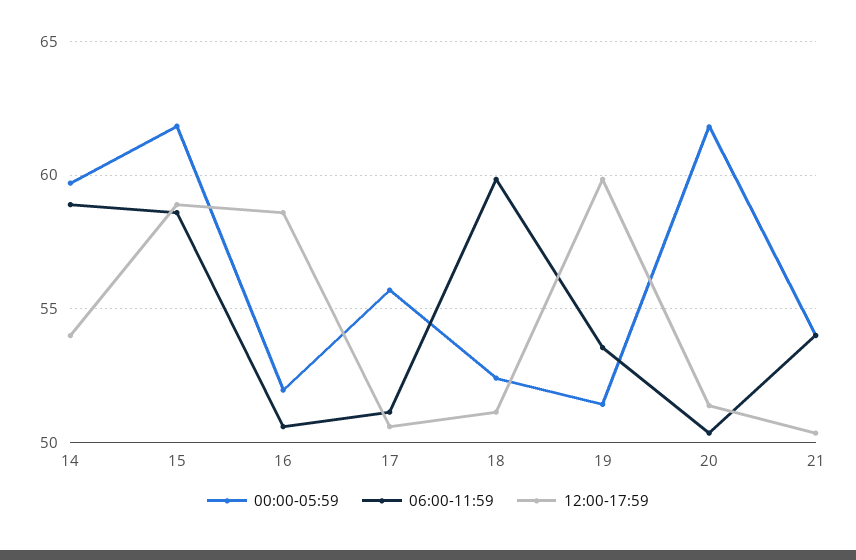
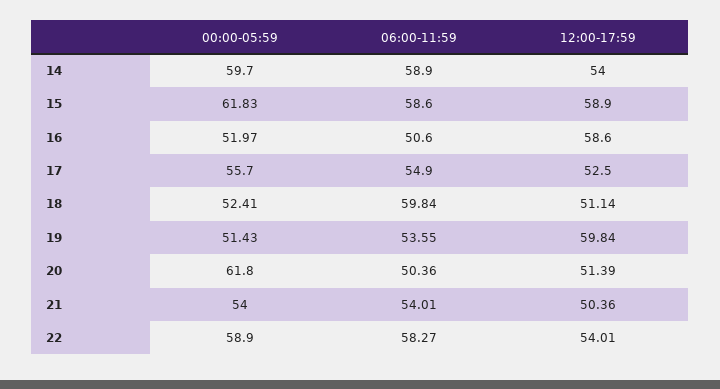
  {
    "00:00-05:59": {
      "14": 59.7,
      "15": 61.83,
      "16": 51.97,
      "17": 55.7,
      "18": 52.41,
      "19": 51.43,
      "20": 61.8,
-     "21": 54
+     "21": 54,
+     "22": 58.9
    },
    "06:00-11:59": {
      "14": 58.9,
      "15": 58.6,
      "16": 50.6,
-     "17": 51,
+     "17": 54.9,
      "18": 59.84,
      "19": 53.55,
      "20": 50.36,
-     "21": 54.01
+     "21": 54.01,
+     "22": 58.27
    },
    "12:00-17:59": {
      "14": 54,
      "15": 58.9,
      "16": 58.6,
-     "17": 50.5,
+     "17": 52.5,
      "18": 51.14,
      "19": 59.84,
      "20": 51.39,
-     "21": 50.36
+     "21": 50.36,
+     "22": 54.01
    }
  }

